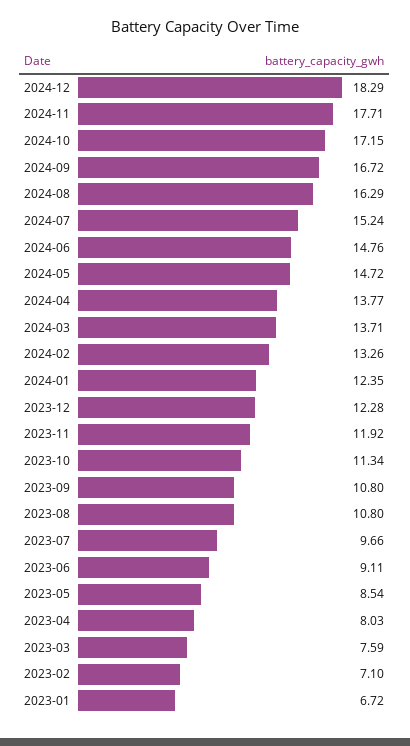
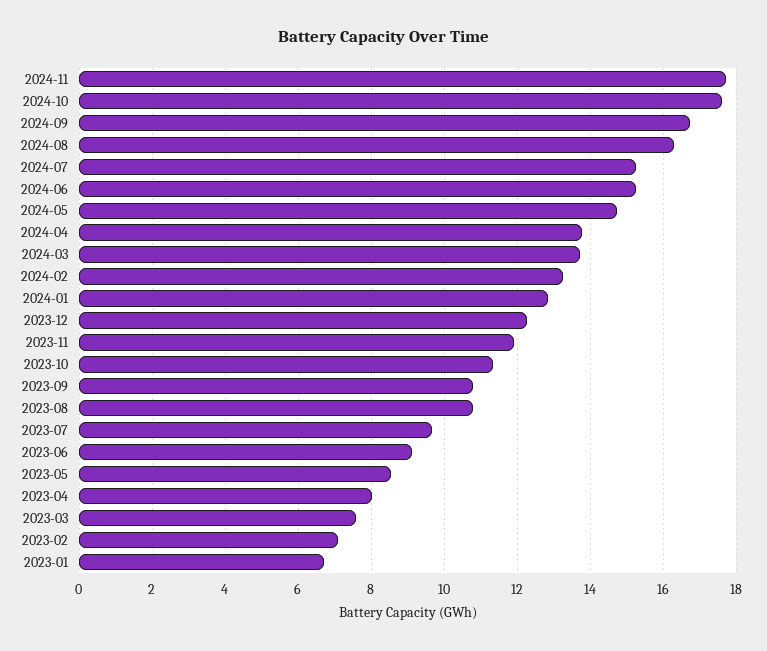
  {
-   "2024-12": 18.29,
    "2024-11": 17.71,
-   "2024-10": 17.15,
+   "2024-10": 17.6,
    "2024-09": 16.72,
    "2024-08": 16.29,
    "2024-07": 15.24,
-   "2024-06": 14.76,
+   "2024-06": 15.2,
    "2024-05": 14.72,
    "2024-04": 13.77,
    "2024-03": 13.71,
    "2024-02": 13.26,
-   "2024-01": 12.35,
+   "2024-01": 12.8,
    "2023-12": 12.28,
    "2023-11": 11.92,
    "2023-10": 11.34,
    "2023-09": 10.8,
    "2023-08": 10.8,
    "2023-07": 9.66,
    "2023-06": 9.11,
    "2023-05": 8.54,
    "2023-04": 8.03,
    "2023-03": 7.59,
    "2023-02": 7.1,
    "2023-01": 6.72
  }

